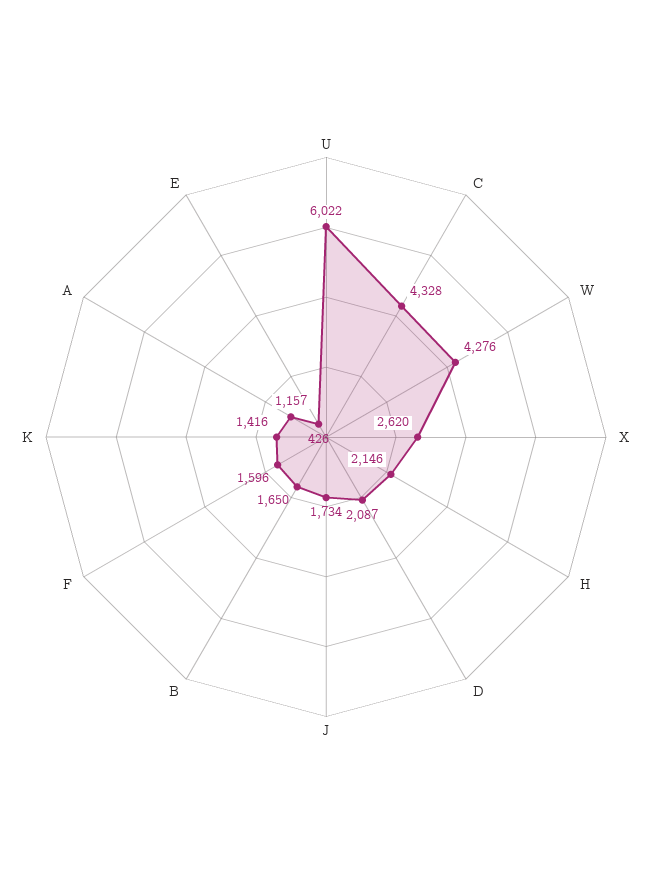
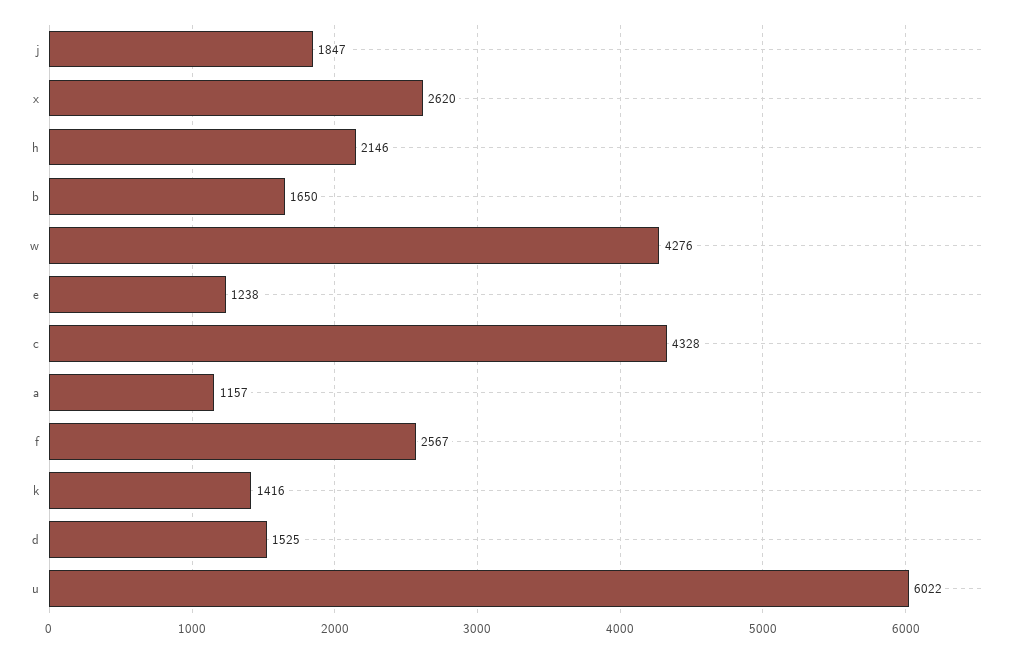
  {
    "U": 6022,
    "C": 4328,
    "W": 4276,
    "X": 2620,
    "H": 2146,
-   "D": 2087,
+   "D": 1525,
-   "J": 1734,
+   "J": 1847,
    "B": 1650,
-   "F": 1596,
+   "F": 2567,
    "K": 1416,
    "A": 1157,
-   "E": 426
+   "E": 1238
  }

